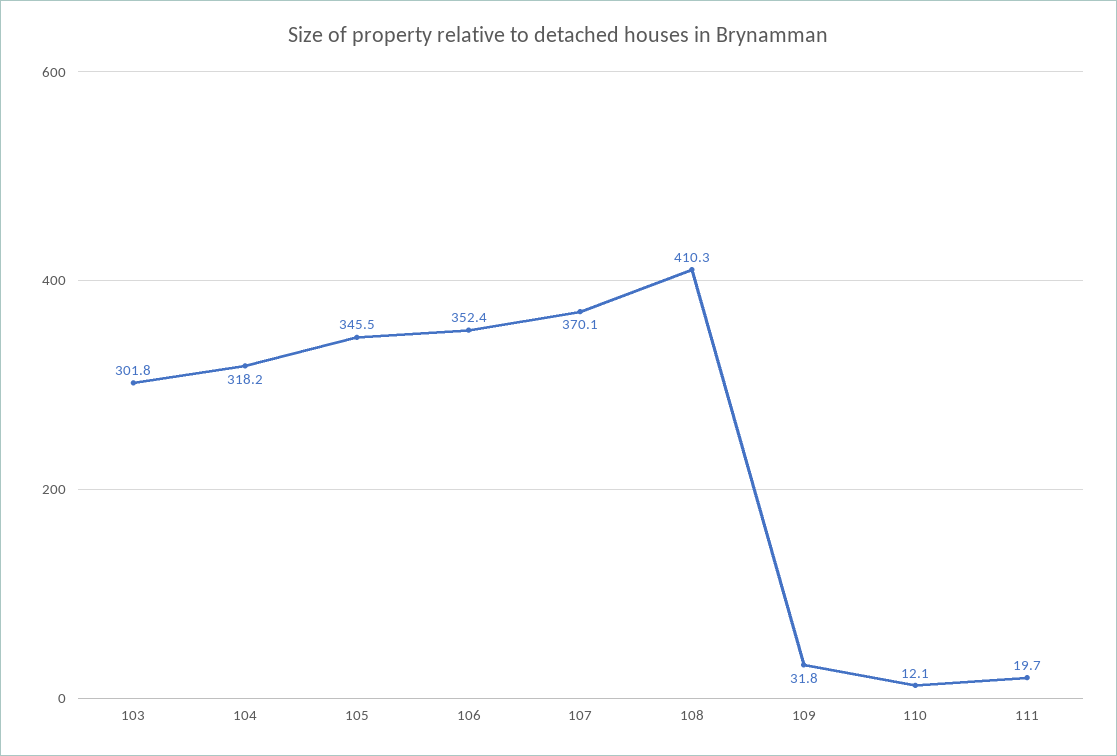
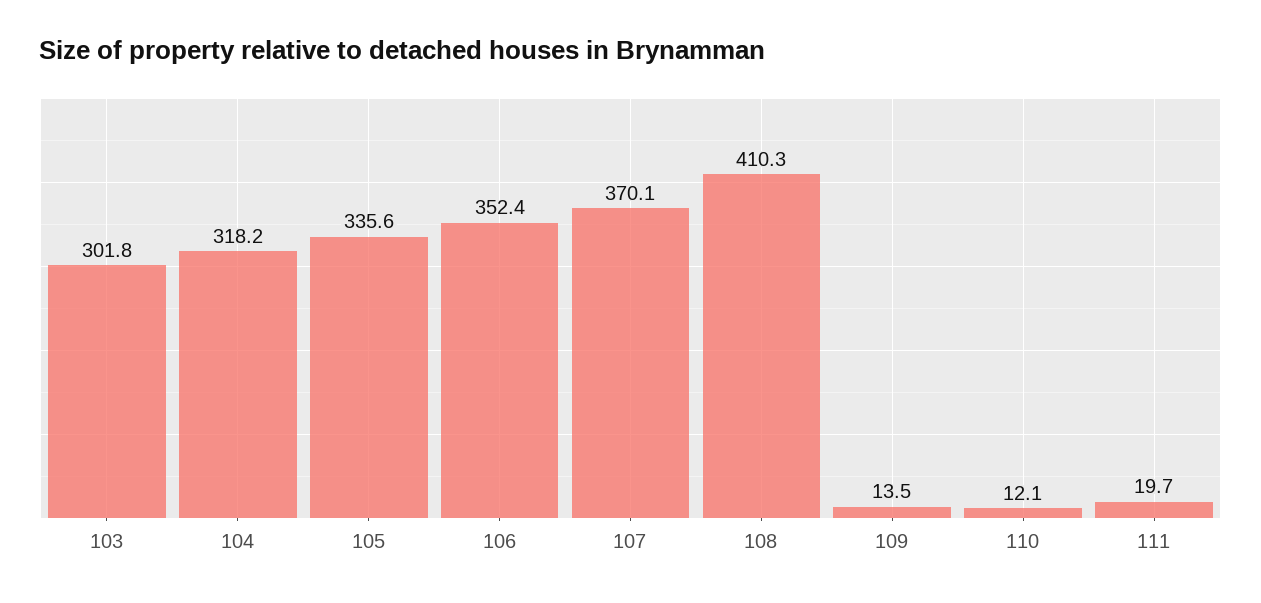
  {
    "103": 301.8,
    "104": 318.2,
-   "105": 345.5,
+   "105": 335.6,
    "106": 352.4,
    "107": 370.1,
    "108": 410.3,
-   "109": 31.8,
+   "109": 13.5,
    "110": 12.1,
    "111": 19.7
  }

